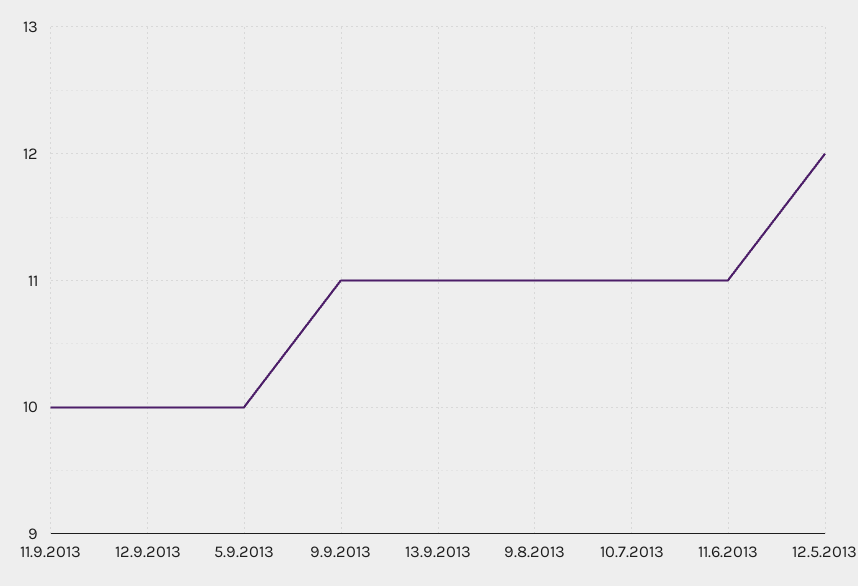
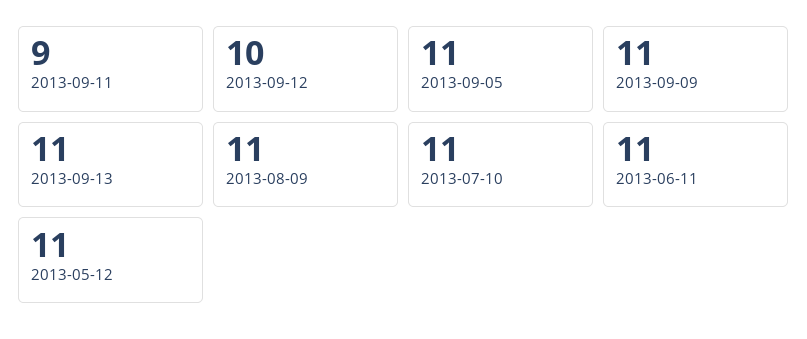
  {
-   "11.9.2013": 10,
+   "11.9.2013": 9,
    "12.9.2013": 10,
-   "5.9.2013": 10,
+   "5.9.2013": 11,
    "9.9.2013": 11,
    "13.9.2013": 11,
    "9.8.2013": 11,
    "10.7.2013": 11,
    "11.6.2013": 11,
-   "12.5.2013": 12
+   "12.5.2013": 11
  }

